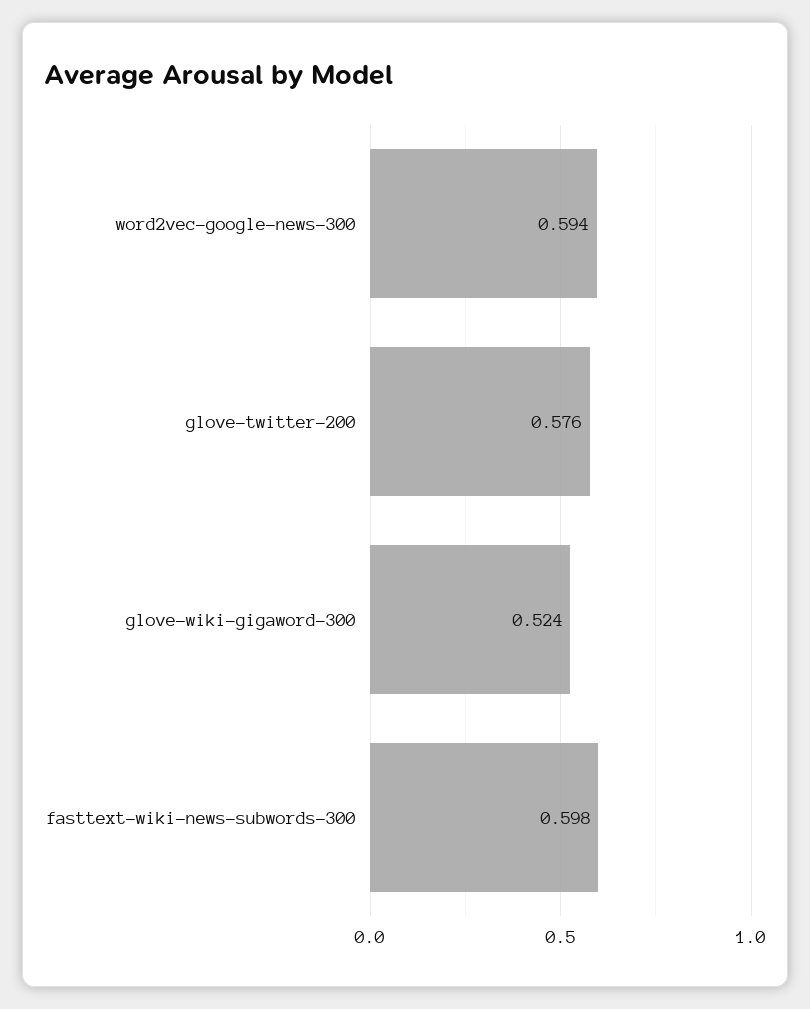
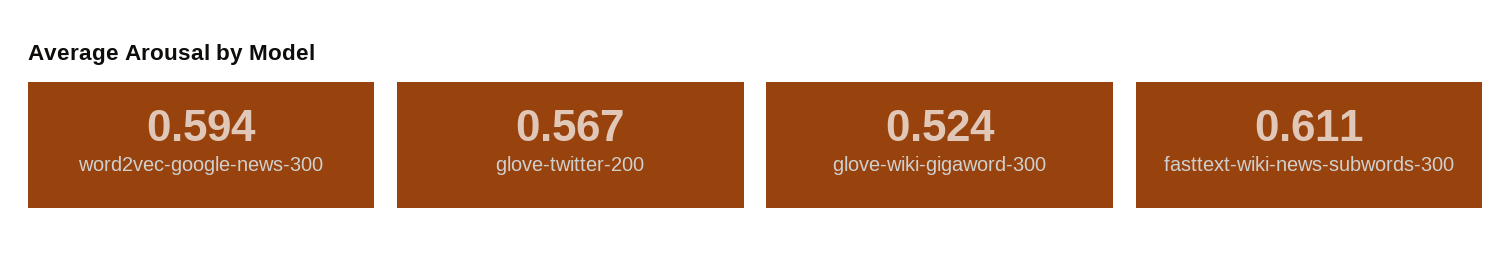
  {
    "word2vec-google-news-300": 0.594,
-   "glove-twitter-200": 0.576,
+   "glove-twitter-200": 0.567,
    "glove-wiki-gigaword-300": 0.524,
-   "fasttext-wiki-news-subwords-300": 0.598
+   "fasttext-wiki-news-subwords-300": 0.611
  }

